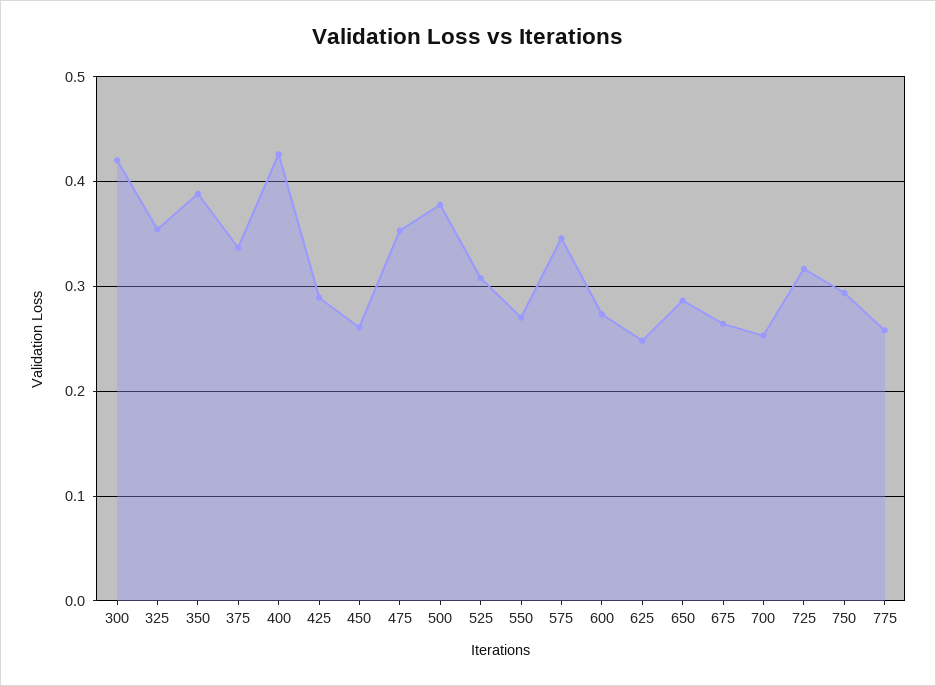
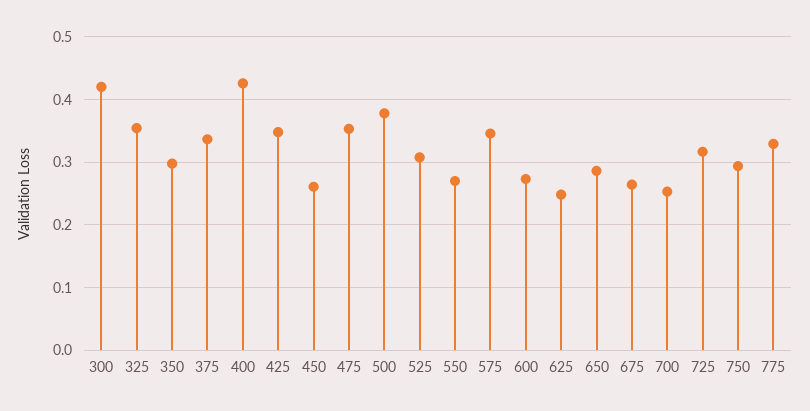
  {
    "300": 0.42,
    "325": 0.35,
-   "350": 0.39,
+   "350": 0.3,
    "375": 0.34,
    "400": 0.43,
-   "425": 0.29,
+   "425": 0.35,
    "450": 0.26,
    "475": 0.35,
    "500": 0.38,
    "525": 0.31,
    "550": 0.27,
    "575": 0.35,
    "600": 0.27,
    "625": 0.25,
    "650": 0.29,
    "675": 0.26,
    "700": 0.25,
    "725": 0.32,
    "750": 0.29,
-   "775": 0.26
+   "775": 0.33
  }

